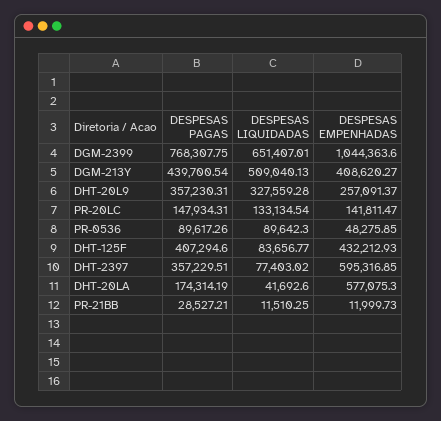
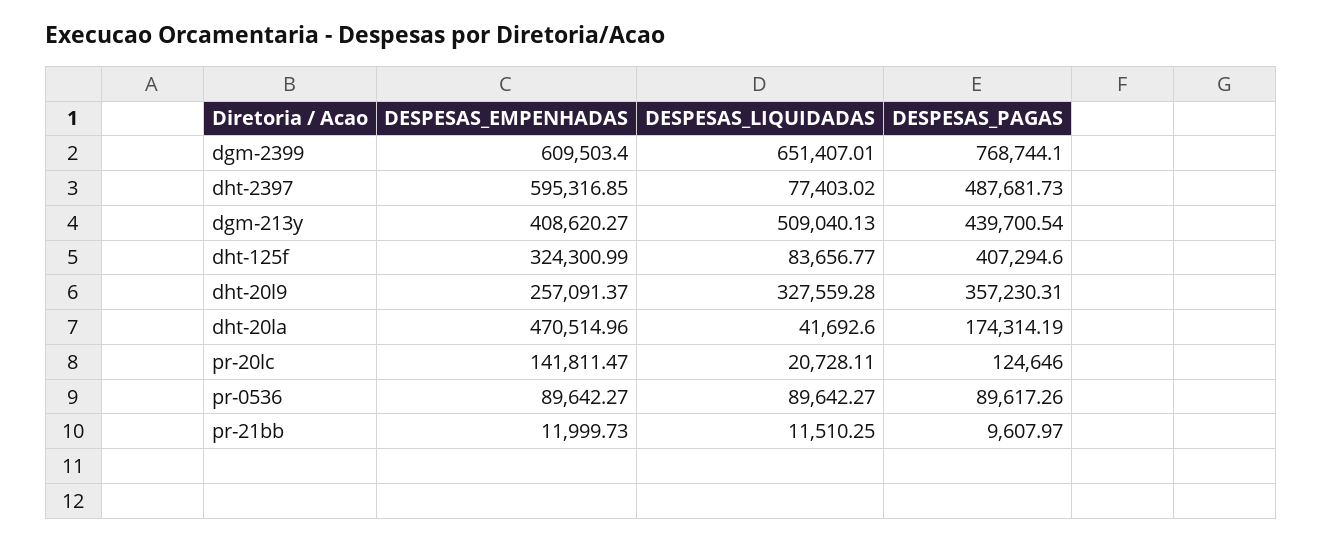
  {
    "DESPESAS PAGAS": {
-     "DGM-2399": 768307.75,
+     "DGM-2399": 768744.1,
      "DGM-213Y": 439700.54,
      "DHT-20L9": 357230.31,
-     "PR-20LC": 147934.31,
+     "PR-20LC": 124646,
      "PR-0536": 89617.26,
      "DHT-125F": 407294.6,
-     "DHT-2397": 357229.51,
+     "DHT-2397": 487681.73,
      "DHT-20LA": 174314.19,
-     "PR-21BB": 28527.21
+     "PR-21BB": 9607.97
    },
    "DESPESAS LIQUIDADAS": {
      "DGM-2399": 651407.01,
      "DGM-213Y": 509040.13,
      "DHT-20L9": 327559.28,
-     "PR-20LC": 133134.54,
+     "PR-20LC": 20728.11,
-     "PR-0536": 89642.3,
+     "PR-0536": 89642.27,
      "DHT-125F": 83656.77,
      "DHT-2397": 77403.02,
      "DHT-20LA": 41692.6,
      "PR-21BB": 11510.25
    },
    "DESPESAS EMPENHADAS": {
-     "DGM-2399": 1044363.6,
+     "DGM-2399": 609503.4,
      "DGM-213Y": 408620.27,
      "DHT-20L9": 257091.37,
      "PR-20LC": 141811.47,
-     "PR-0536": 48275.85,
+     "PR-0536": 89642.27,
-     "DHT-125F": 432212.93,
+     "DHT-125F": 324300.99,
      "DHT-2397": 595316.85,
-     "DHT-20LA": 577075.3,
+     "DHT-20LA": 470514.96,
      "PR-21BB": 11999.73
    }
  }

